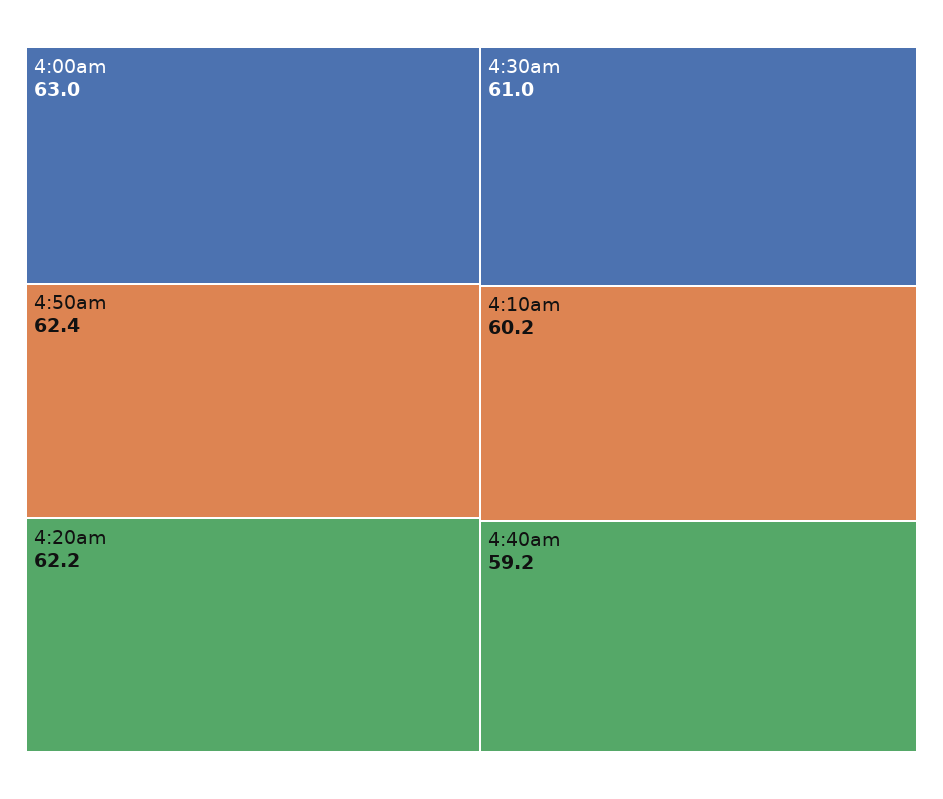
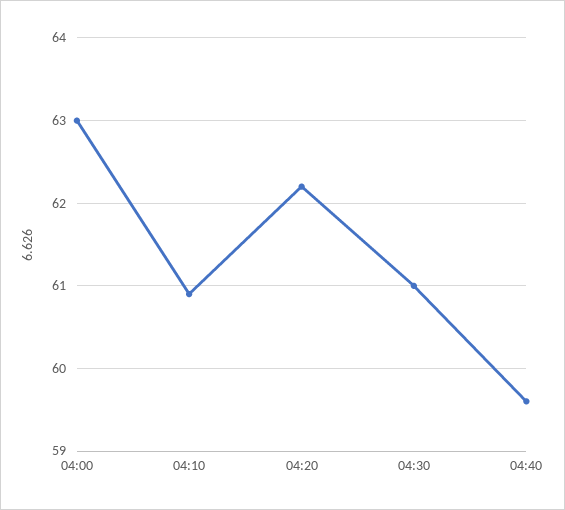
  {
    "4:00am": 63,
-   "4:50am": 62.4,
    "4:20am": 62.2,
    "4:30am": 61,
-   "4:10am": 60.2,
+   "4:10am": 60.9,
-   "4:40am": 59.2
+   "4:40am": 59.6
  }

